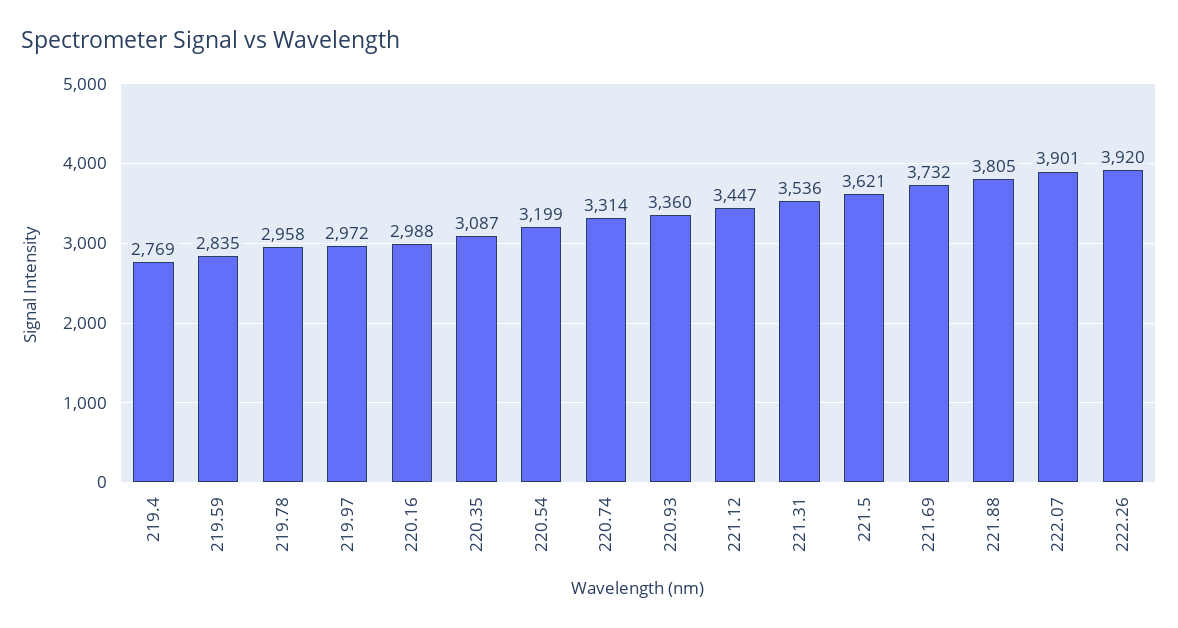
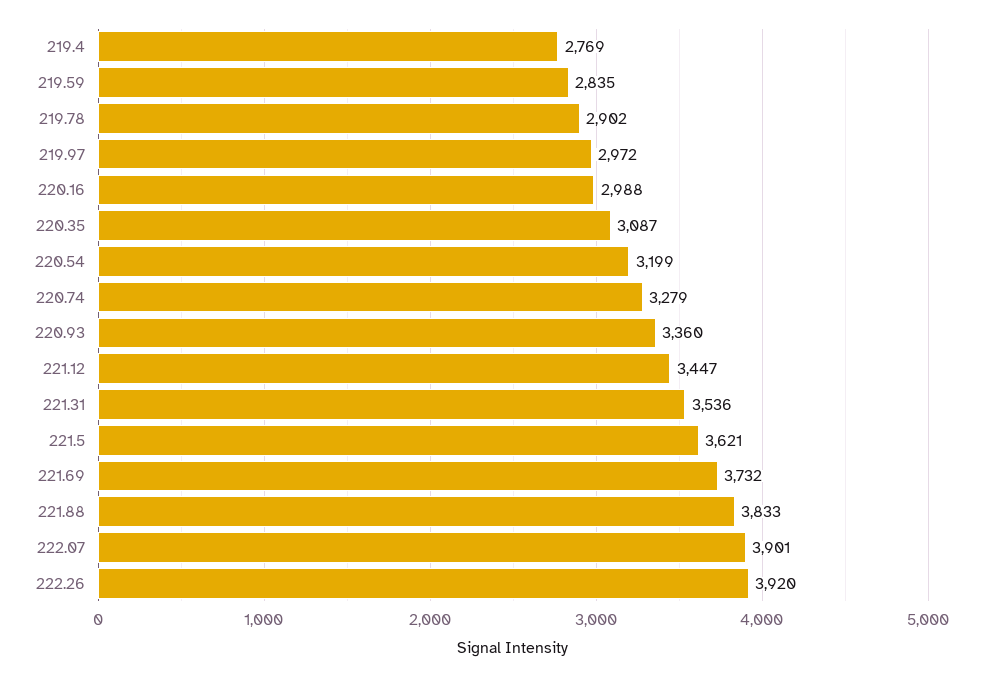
  {
    "219.4": 2769,
    "219.59": 2835,
-   "219.78": 2958,
+   "219.78": 2902,
    "219.97": 2972,
    "220.16": 2988,
    "220.35": 3087,
    "220.54": 3199,
-   "220.74": 3314,
+   "220.74": 3279,
    "220.93": 3360,
    "221.12": 3447,
    "221.31": 3536,
    "221.5": 3621,
    "221.69": 3732,
-   "221.88": 3805,
+   "221.88": 3833,
    "222.07": 3901,
    "222.26": 3920
  }

